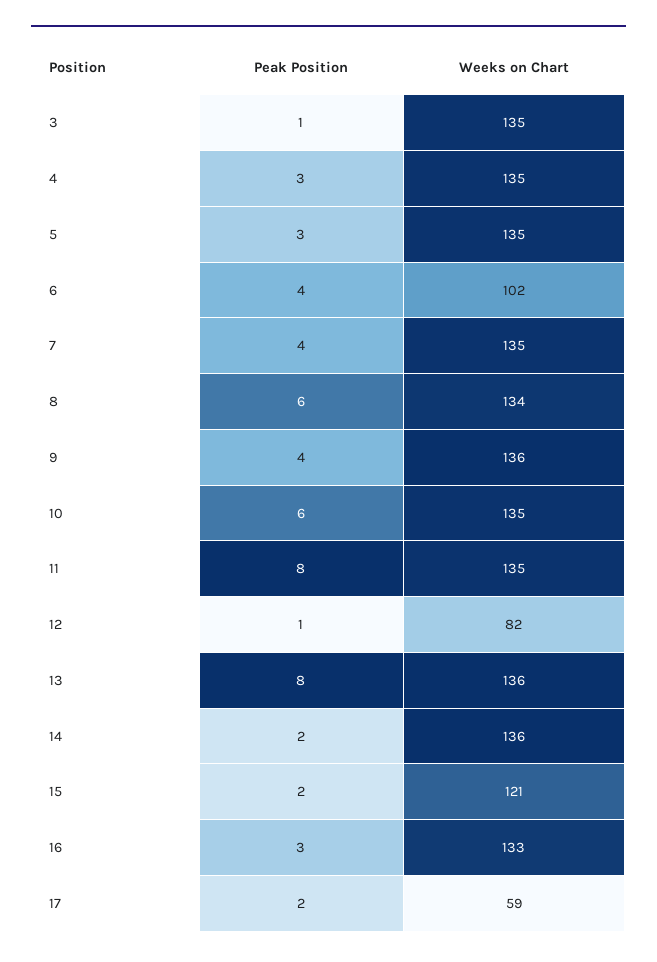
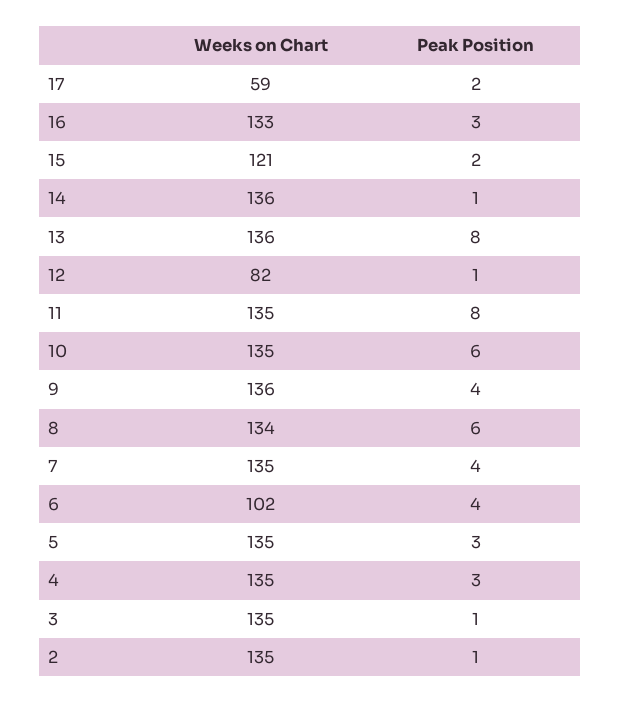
  {
    "Peak Position": {
      "3": 1,
      "4": 3,
      "5": 3,
      "6": 4,
      "7": 4,
      "8": 6,
      "9": 4,
      "10": 6,
      "11": 8,
      "12": 1,
      "13": 8,
-     "14": 2,
+     "14": 1,
      "15": 2,
      "16": 3,
-     "17": 2
+     "17": 2,
+     "2": 1
    },
    "Weeks on Chart": {
      "3": 135,
      "4": 135,
      "5": 135,
      "6": 102,
      "7": 135,
      "8": 134,
      "9": 136,
      "10": 135,
      "11": 135,
      "12": 82,
      "13": 136,
      "14": 136,
      "15": 121,
      "16": 133,
-     "17": 59
+     "17": 59,
+     "2": 135
    }
  }

